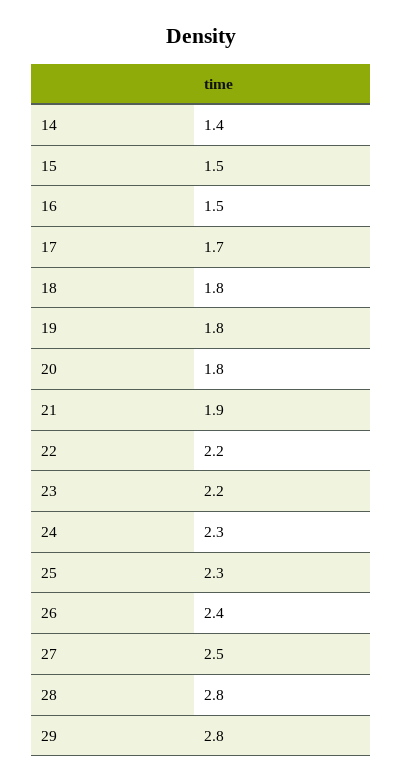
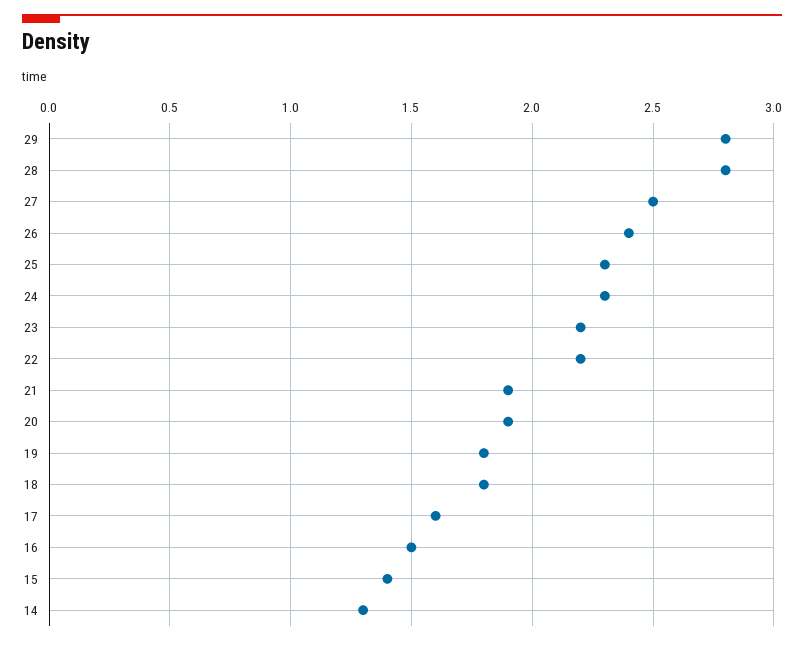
  {
-   "14": 1.4,
+   "14": 1.3,
-   "15": 1.5,
+   "15": 1.4,
    "16": 1.5,
-   "17": 1.7,
+   "17": 1.6,
    "18": 1.8,
    "19": 1.8,
-   "20": 1.8,
+   "20": 1.9,
    "21": 1.9,
    "22": 2.2,
    "23": 2.2,
    "24": 2.3,
    "25": 2.3,
    "26": 2.4,
    "27": 2.5,
    "28": 2.8,
    "29": 2.8
  }

